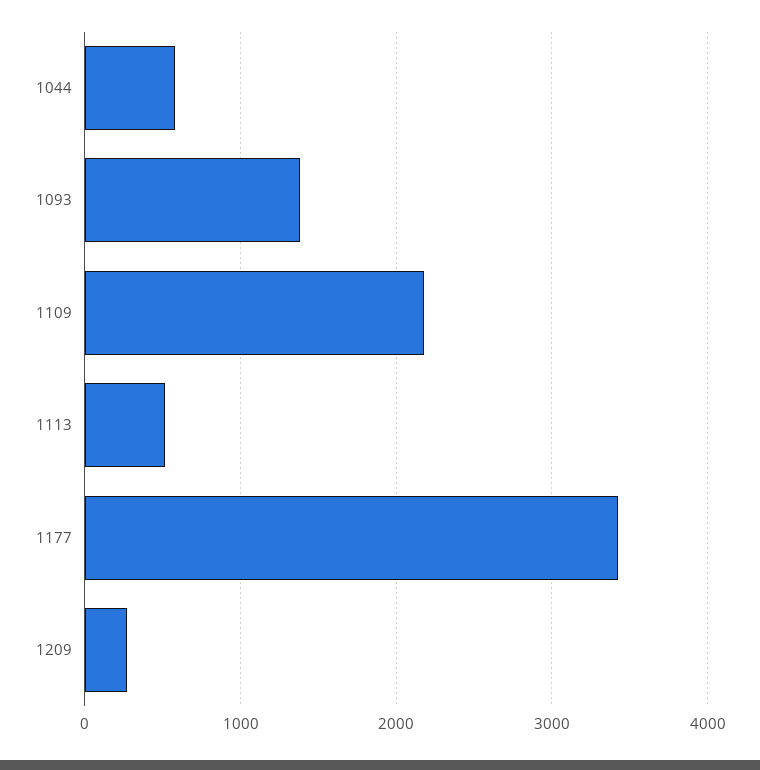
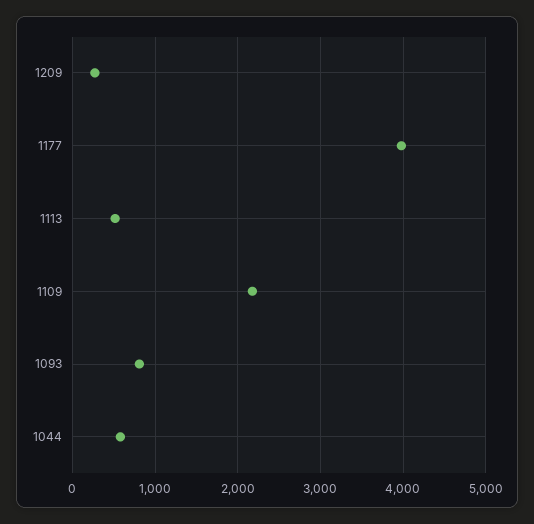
  {
    "1044": 600,
-   "1093": 1400,
+   "1093": 800,
    "1109": 2200,
    "1113": 500,
-   "1177": 3400,
+   "1177": 4000,
    "1209": 300
  }

